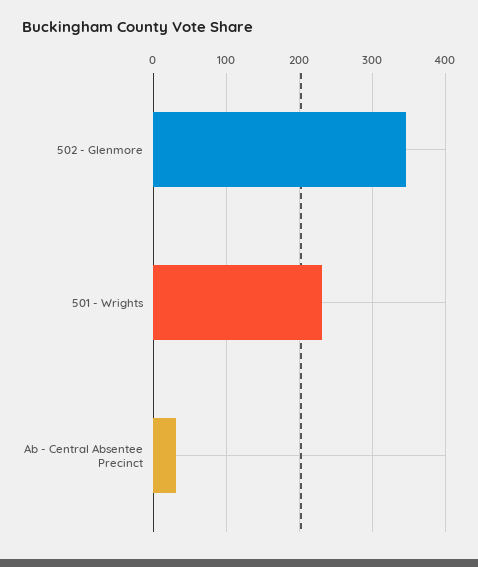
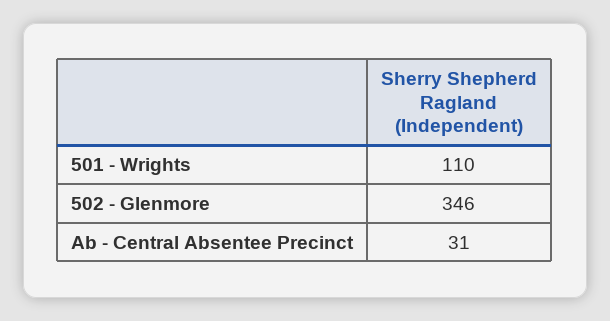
  {
    "502 - Glenmore": 346,
-   "501 - Wrights": 230,
+   "501 - Wrights": 110,
    "Ab - Central Absentee Precinct": 31
  }

